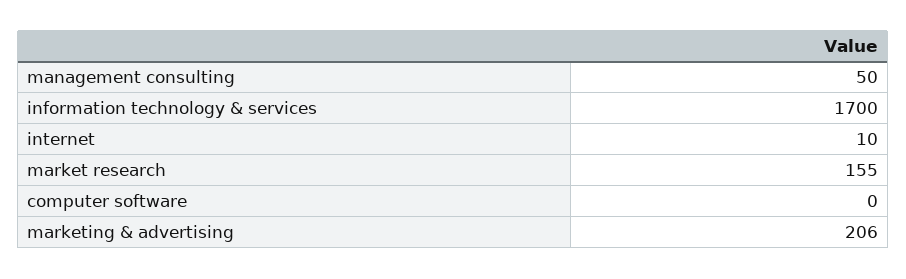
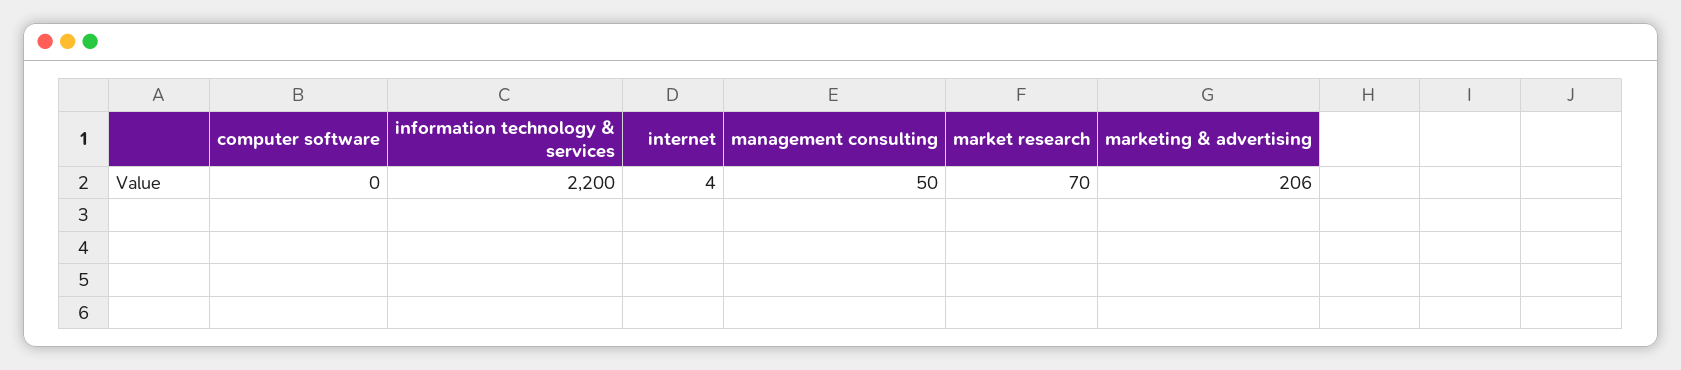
  {
    "management consulting": 50,
-   "information technology & services": 1700,
+   "information technology & services": 2200,
-   "internet": 10,
+   "internet": 4,
-   "market research": 155,
+   "market research": 70,
    "computer software": 0,
    "marketing & advertising": 206
  }

